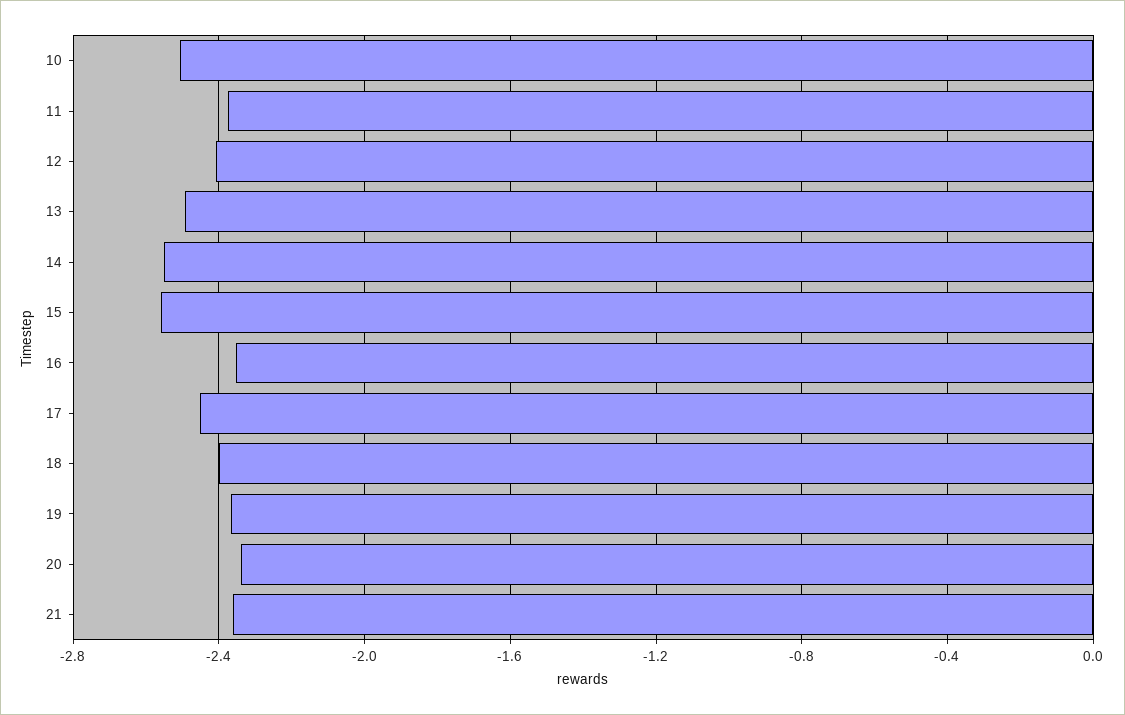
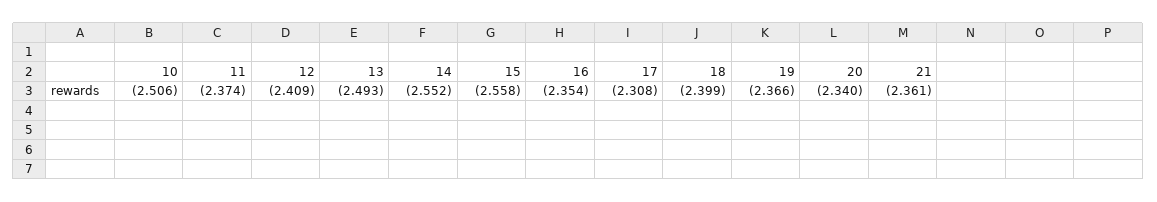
  {
    "10": -2.506,
    "11": -2.374,
    "12": -2.409,
    "13": -2.493,
    "14": -2.552,
    "15": -2.558,
    "16": -2.354,
-   "17": -2.45,
+   "17": -2.308,
    "18": -2.399,
    "19": -2.366,
    "20": -2.34,
    "21": -2.361
  }

